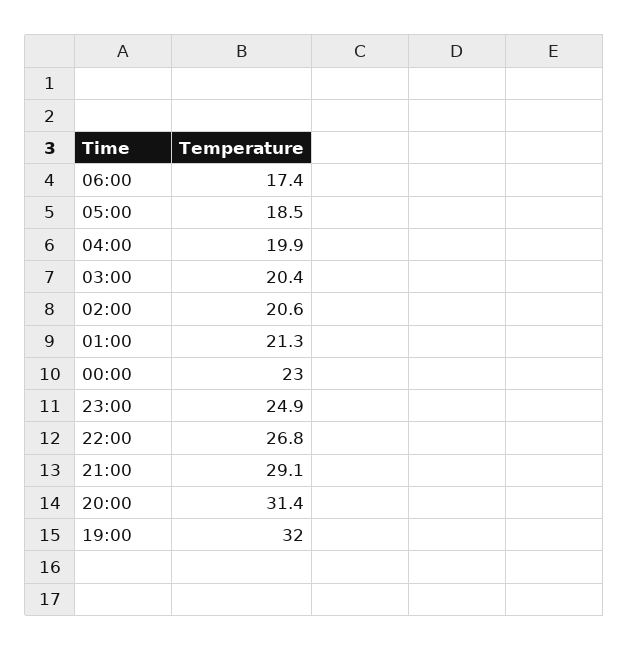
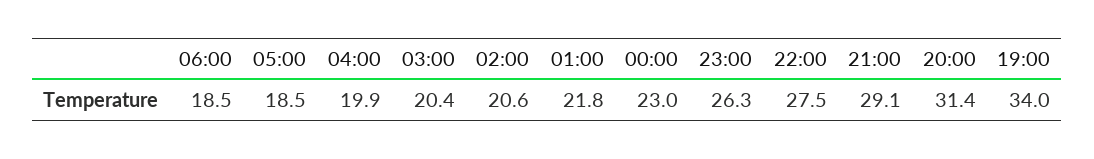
  {
-   "06:00": 17.4,
+   "06:00": 18.5,
    "05:00": 18.5,
    "04:00": 19.9,
    "03:00": 20.4,
    "02:00": 20.6,
-   "01:00": 21.3,
+   "01:00": 21.8,
    "00:00": 23,
-   "23:00": 24.9,
+   "23:00": 26.3,
-   "22:00": 26.8,
+   "22:00": 27.5,
    "21:00": 29.1,
    "20:00": 31.4,
-   "19:00": 32
+   "19:00": 34
  }

